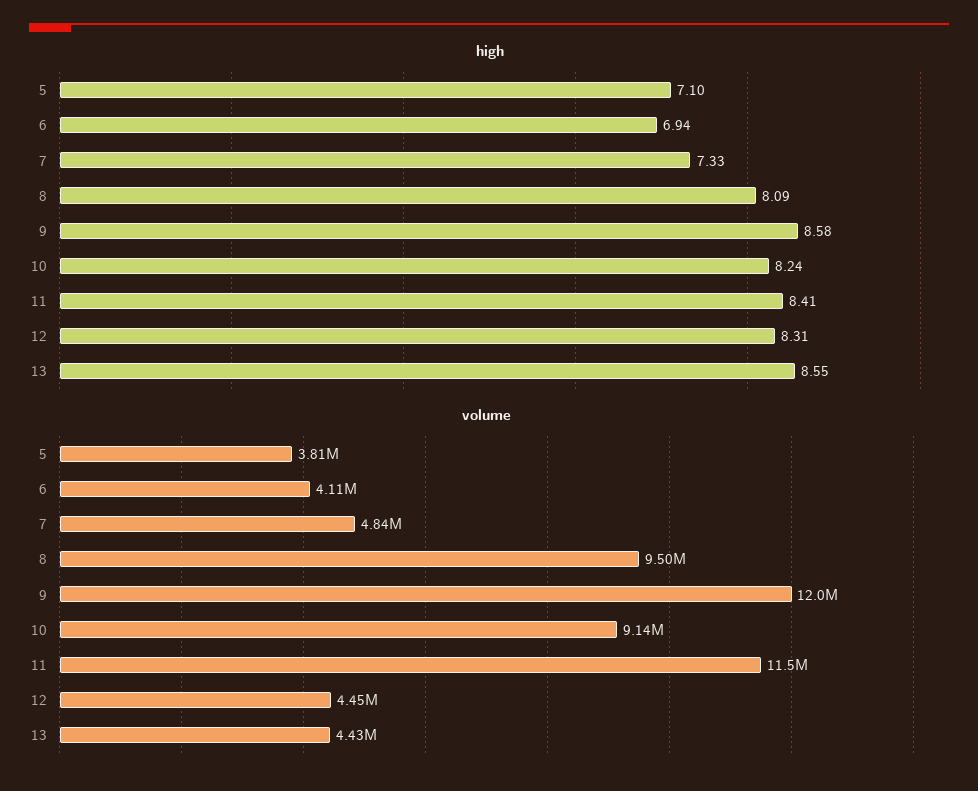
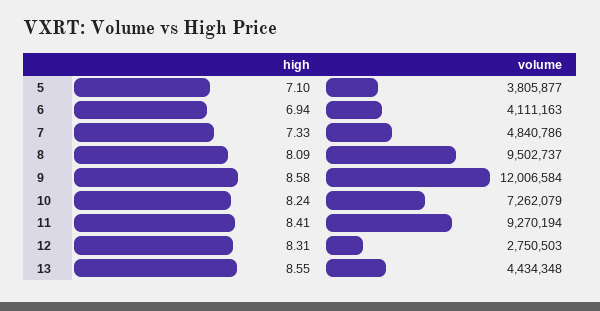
  {
    "high": {
      "5": 7.1,
      "6": 6.94,
      "7": 7.33,
      "8": 8.09,
      "9": 8.58,
      "10": 8.24,
      "11": 8.41,
      "12": 8.31,
      "13": 8.55
    },
    "volume": {
      "5": 3805877,
      "6": 4111163,
      "7": 4840786,
      "8": 9502737,
      "9": 12006584,
-     "10": 9140000,
+     "10": 7262079,
-     "11": 11500000,
+     "11": 9270194,
-     "12": 4450000,
+     "12": 2750503,
      "13": 4434348
    }
  }

